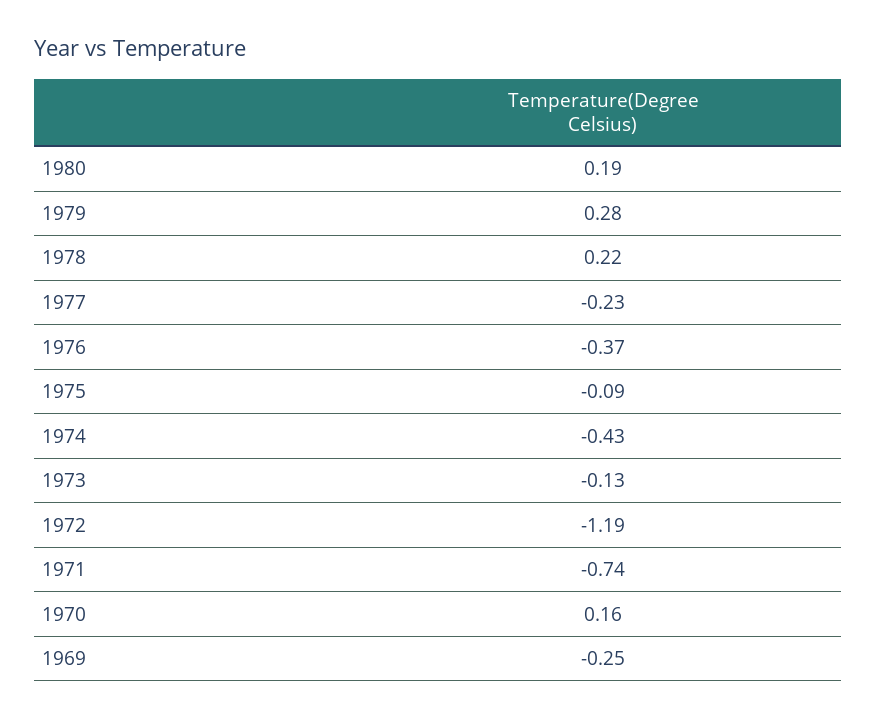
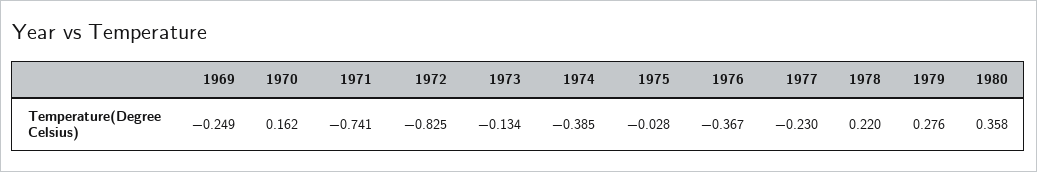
  {
-   "1980": 0.19,
+   "1980": 0.358,
    "1979": 0.276,
    "1978": 0.22,
    "1977": -0.23,
    "1976": -0.367,
-   "1975": -0.09,
+   "1975": -0.028,
-   "1974": -0.43,
+   "1974": -0.385,
    "1973": -0.134,
-   "1972": -1.19,
+   "1972": -0.825,
    "1971": -0.741,
    "1970": 0.162,
    "1969": -0.249
  }

